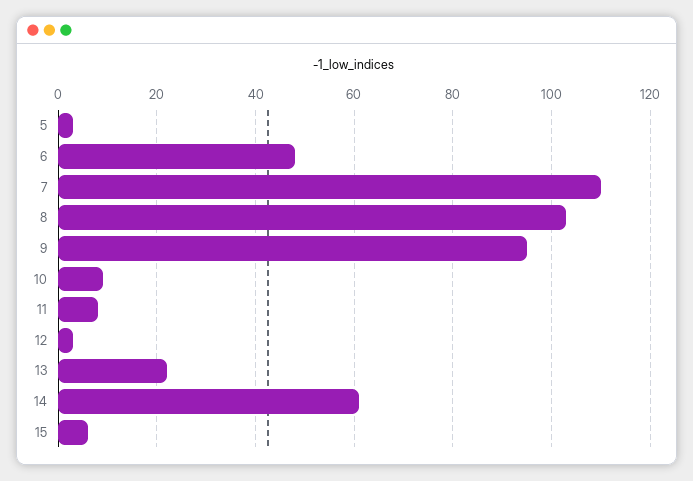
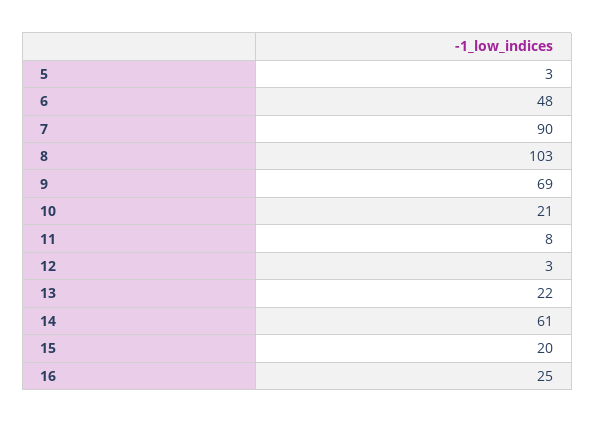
  {
    "5": 3,
    "6": 48,
-   "7": 110,
+   "7": 90,
    "8": 103,
-   "9": 95,
+   "9": 69,
-   "10": 10,
+   "10": 21,
    "11": 8,
    "12": 3,
    "13": 22,
    "14": 61,
-   "15": 5
+   "15": 20,
+   "16": 25
  }

